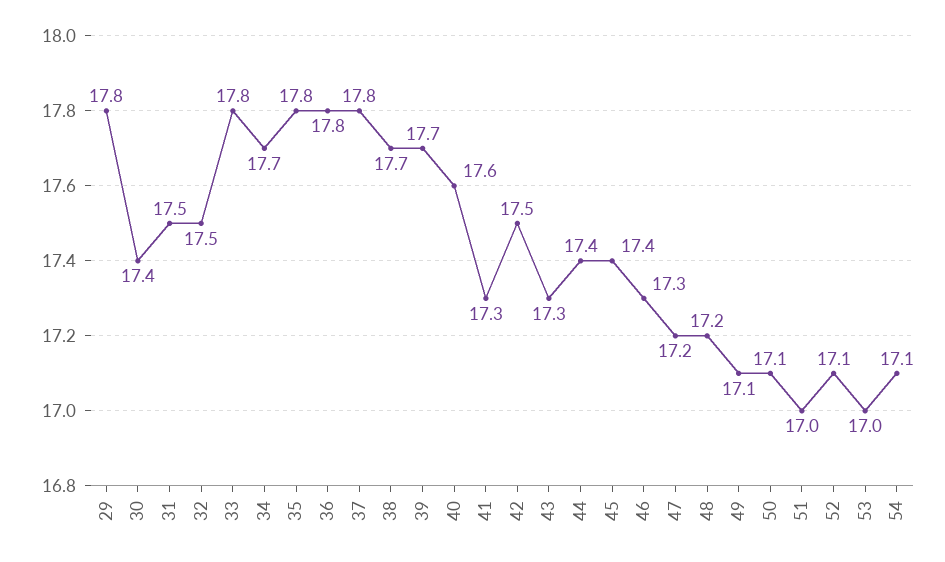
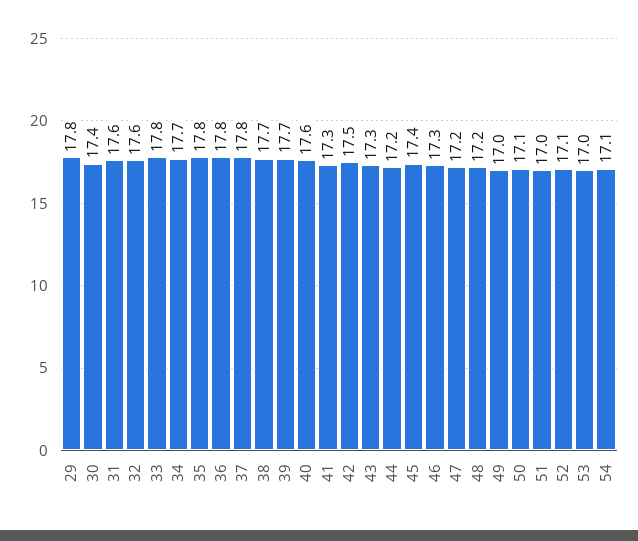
  {
    "29": 17.8,
    "30": 17.4,
-   "31": 17.5,
+   "31": 17.6,
-   "32": 17.5,
+   "32": 17.6,
    "33": 17.8,
    "34": 17.7,
    "35": 17.8,
    "36": 17.8,
    "37": 17.8,
    "38": 17.7,
    "39": 17.7,
    "40": 17.6,
    "41": 17.3,
    "42": 17.5,
    "43": 17.3,
-   "44": 17.4,
+   "44": 17.2,
    "45": 17.4,
    "46": 17.3,
    "47": 17.2,
    "48": 17.2,
-   "49": 17.1,
+   "49": 17,
    "50": 17.1,
    "51": 17,
    "52": 17.1,
    "53": 17,
    "54": 17.1
  }

